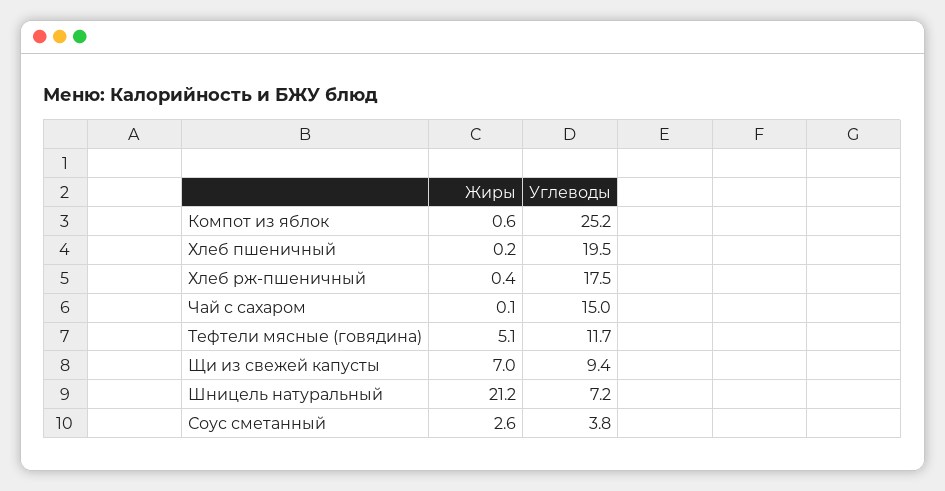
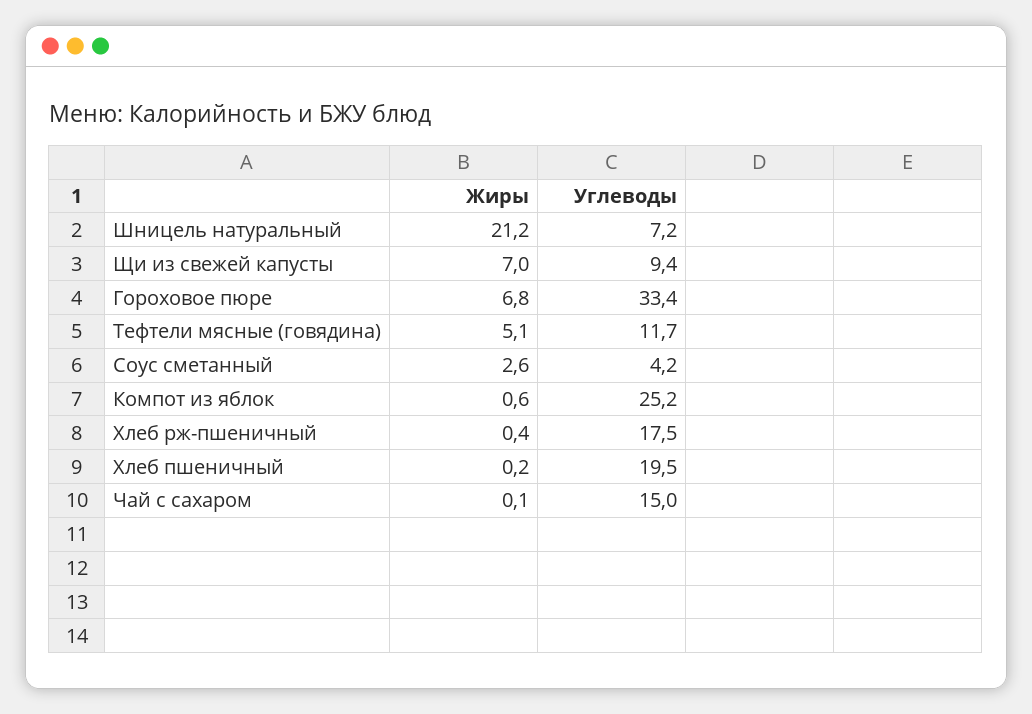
  {
    "Жиры": {
      "Компот из яблок": 0.6,
      "Хлеб пшеничный": 0.2,
      "Хлеб рж-пшеничный": 0.4,
      "Чай с сахаром": 0.1,
      "Тефтели мясные (говядина)": 5.1,
      "Щи из свежей капусты": 7,
      "Шницель натуральный": 21.2,
-     "Соус сметанный": 2.6
+     "Соус сметанный": 2.6,
+     "Гороховое пюре": 6.8
    },
    "Углеводы": {
      "Компот из яблок": 25.2,
      "Хлеб пшеничный": 19.5,
      "Хлеб рж-пшеничный": 17.5,
      "Чай с сахаром": 15,
      "Тефтели мясные (говядина)": 11.7,
      "Щи из свежей капусты": 9.4,
      "Шницель натуральный": 7.2,
-     "Соус сметанный": 3.8
+     "Соус сметанный": 4.2,
+     "Гороховое пюре": 33.4
    }
  }

